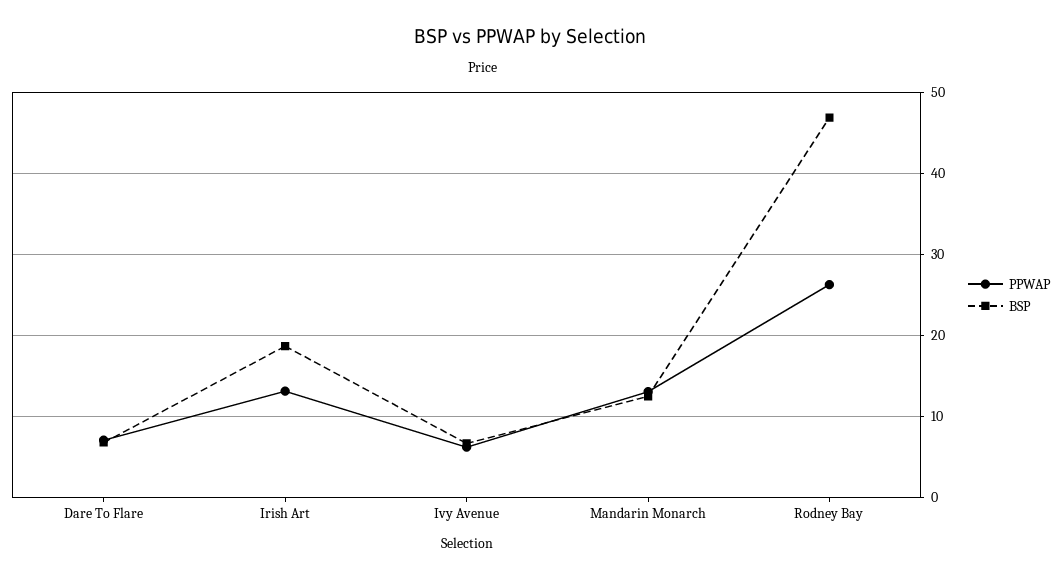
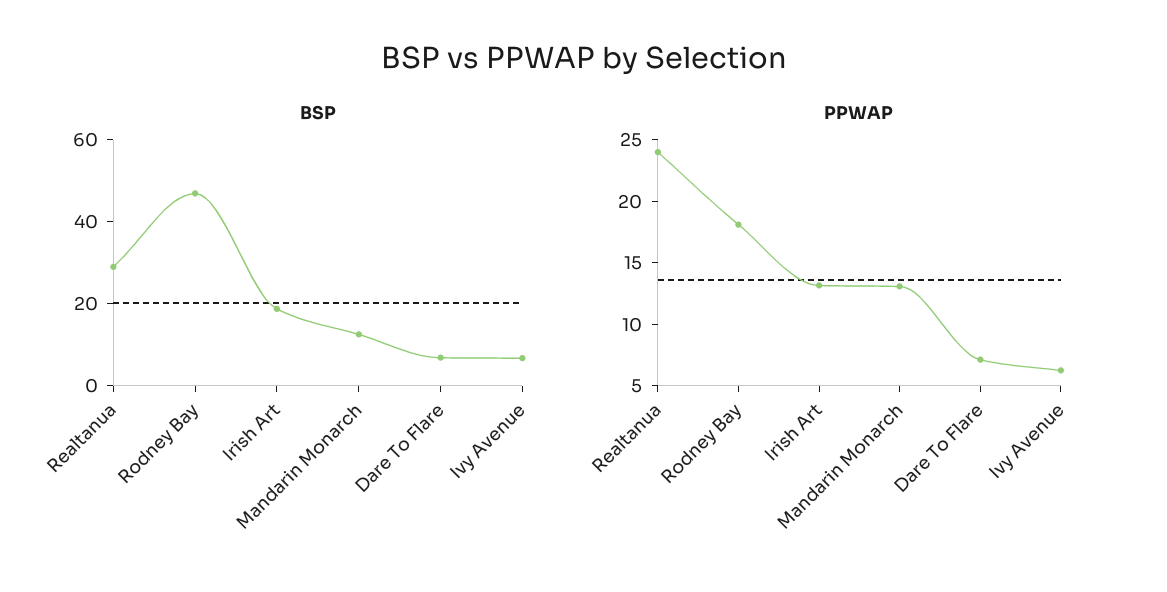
  {
    "PPWAP": {
      "Dare To Flare": 7,
      "Irish Art": 13,
      "Ivy Avenue": 6,
      "Mandarin Monarch": 13,
-     "Rodney Bay": 26
+     "Rodney Bay": 18,
+     "Realtanua": 24
    },
    "BSP": {
      "Dare To Flare": 7,
      "Irish Art": 19,
      "Ivy Avenue": 7,
      "Mandarin Monarch": 13,
-     "Rodney Bay": 47
+     "Rodney Bay": 47,
+     "Realtanua": 30
    }
  }

